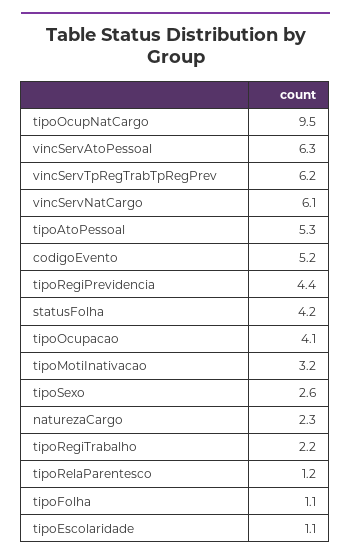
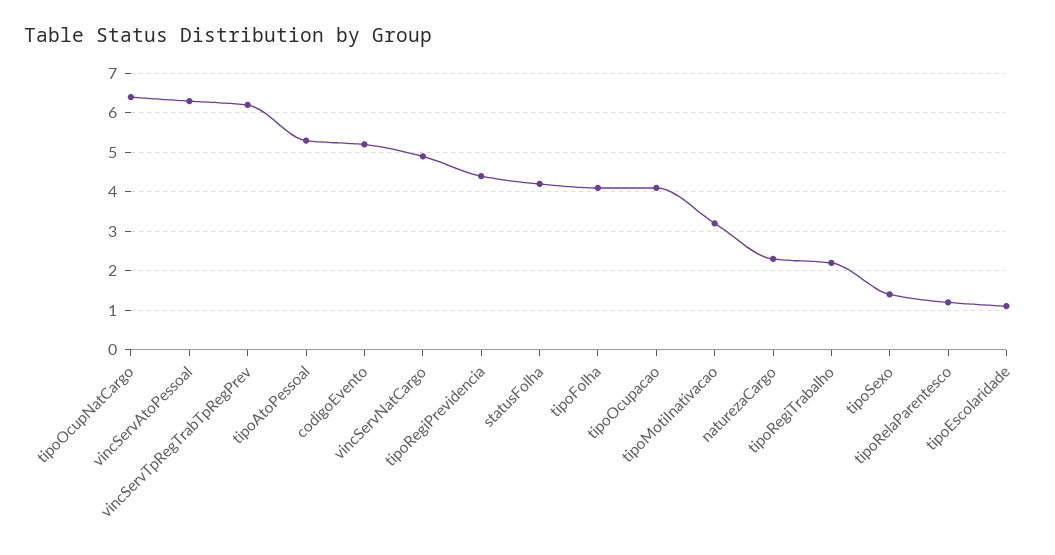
  {
-   "tipoOcupNatCargo": 9.5,
+   "tipoOcupNatCargo": 6.5,
    "vincServAtoPessoal": 6.3,
    "vincServTpRegTrabTpRegPrev": 6.2,
-   "vincServNatCargo": 6.1,
+   "vincServNatCargo": 5,
    "tipoAtoPessoal": 5.3,
    "codigoEvento": 5.2,
    "tipoRegiPrevidencia": 4.4,
    "statusFolha": 4.2,
    "tipoOcupacao": 4.1,
    "tipoMotiInativacao": 3.2,
-   "tipoSexo": 2.6,
+   "tipoSexo": 1.5,
    "naturezaCargo": 2.3,
    "tipoRegiTrabalho": 2.2,
    "tipoRelaParentesco": 1.2,
-   "tipoFolha": 1.1,
+   "tipoFolha": 4,
    "tipoEscolaridade": 1.1
  }

